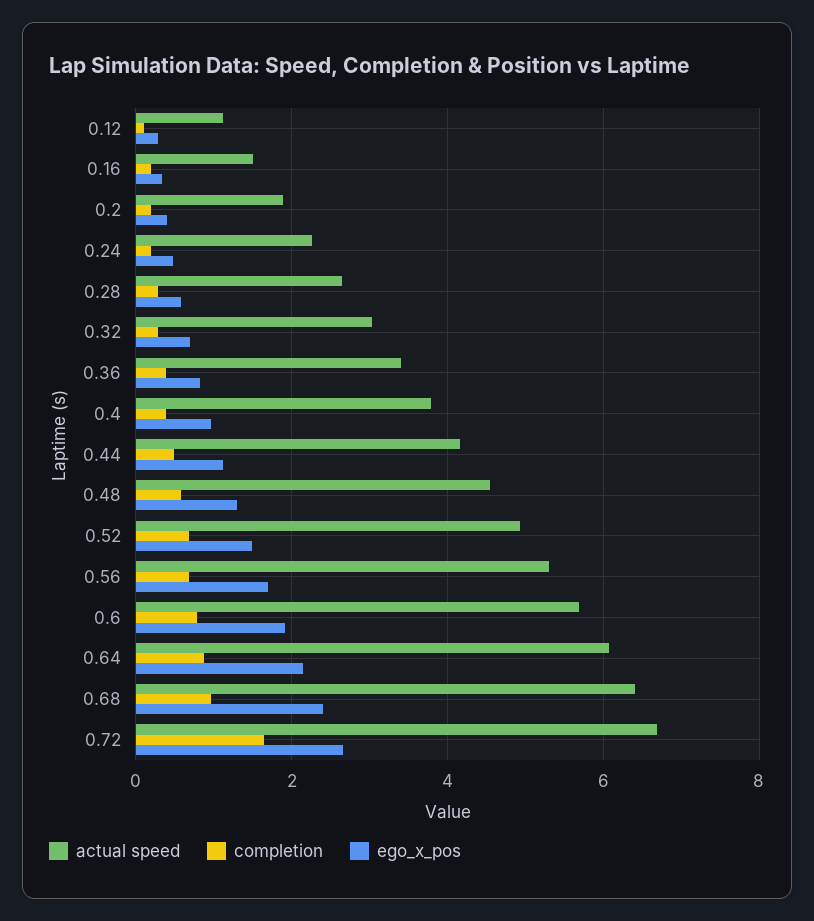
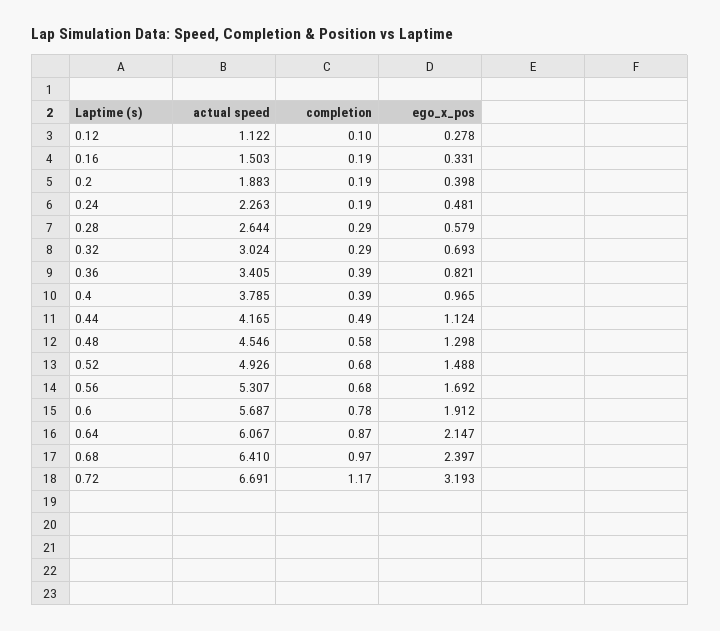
  {
    "actual speed": {
      "0.12": 1.122,
      "0.16": 1.503,
      "0.2": 1.883,
      "0.24": 2.263,
      "0.28": 2.644,
      "0.32": 3.024,
      "0.36": 3.405,
      "0.4": 3.785,
      "0.44": 4.165,
      "0.48": 4.546,
      "0.52": 4.926,
      "0.56": 5.307,
      "0.6": 5.687,
      "0.64": 6.067,
      "0.68": 6.41,
      "0.72": 6.691
    },
    "completion": {
      "0.12": 0.1,
      "0.16": 0.19,
      "0.2": 0.19,
      "0.24": 0.19,
      "0.28": 0.29,
      "0.32": 0.29,
      "0.36": 0.39,
      "0.4": 0.39,
      "0.44": 0.49,
      "0.48": 0.58,
      "0.52": 0.68,
      "0.56": 0.68,
      "0.6": 0.78,
      "0.64": 0.87,
      "0.68": 0.97,
-     "0.72": 1.6
+     "0.72": 1.17
    },
    "ego_x_pos": {
      "0.12": 0.278,
      "0.16": 0.331,
      "0.2": 0.398,
      "0.24": 0.481,
      "0.28": 0.579,
      "0.32": 0.693,
      "0.36": 0.821,
      "0.4": 0.965,
      "0.44": 1.124,
      "0.48": 1.298,
      "0.52": 1.488,
      "0.56": 1.692,
      "0.6": 1.912,
      "0.64": 2.147,
      "0.68": 2.397,
-     "0.72": 2.6
+     "0.72": 3.193
    }
  }

